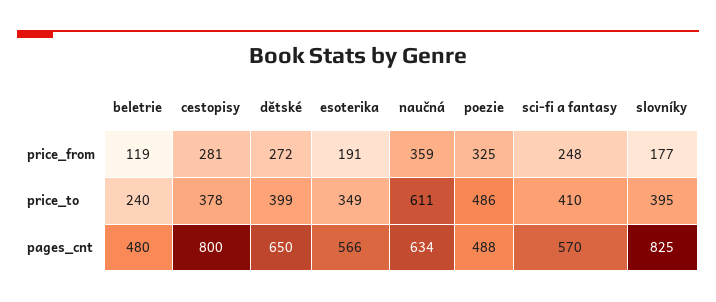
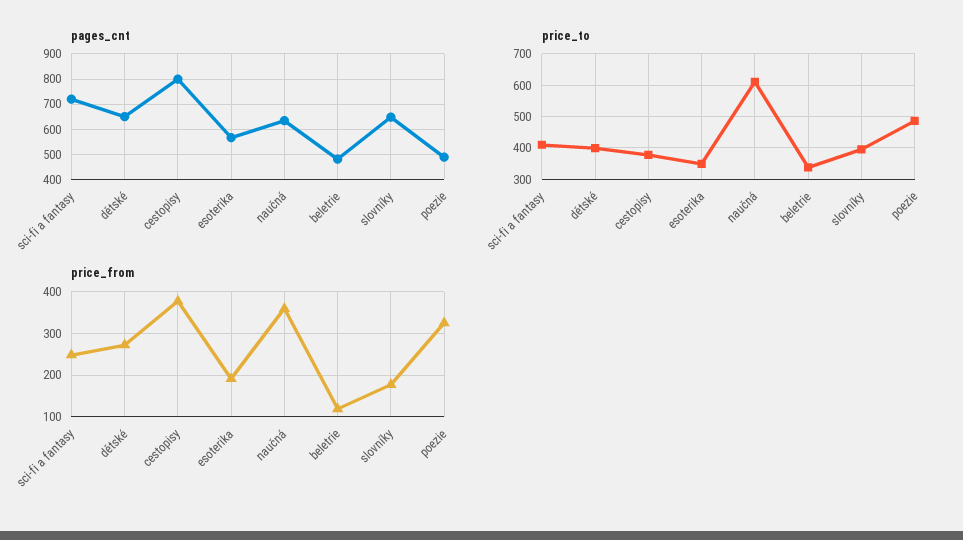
  {
    "price_from": {
      "beletrie": 119,
-     "cestopisy": 281,
+     "cestopisy": 380,
      "dětské": 272,
      "esoterika": 191,
      "naučná": 359,
      "poezie": 325,
      "sci-fi a fantasy": 248,
      "slovníky": 177
    },
    "price_to": {
-     "beletrie": 240,
+     "beletrie": 340,
      "cestopisy": 378,
      "dětské": 399,
      "esoterika": 349,
      "naučná": 611,
      "poezie": 486,
      "sci-fi a fantasy": 410,
      "slovníky": 395
    },
    "pages_cnt": {
      "beletrie": 480,
      "cestopisy": 800,
      "dětské": 650,
      "esoterika": 566,
      "naučná": 634,
      "poezie": 488,
-     "sci-fi a fantasy": 570,
+     "sci-fi a fantasy": 725,
-     "slovníky": 825
+     "slovníky": 650
    }
  }

